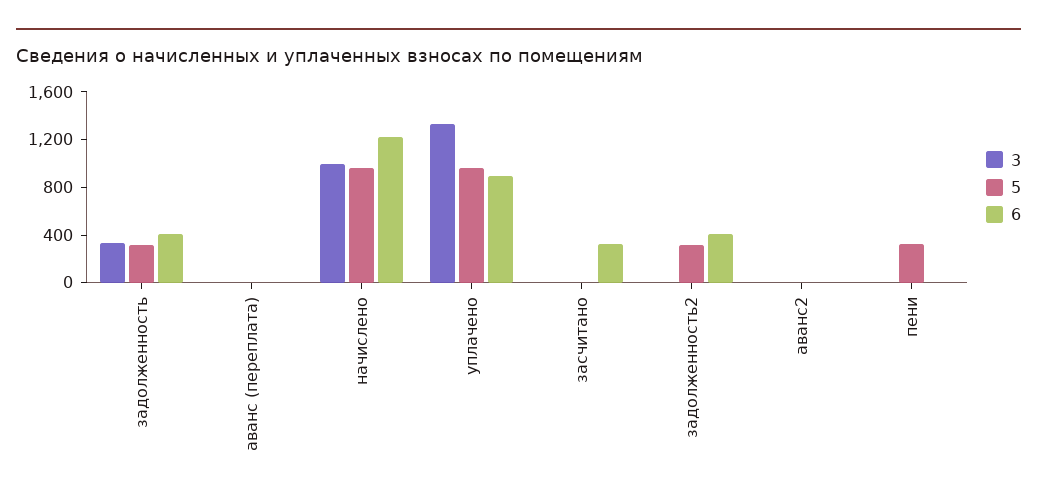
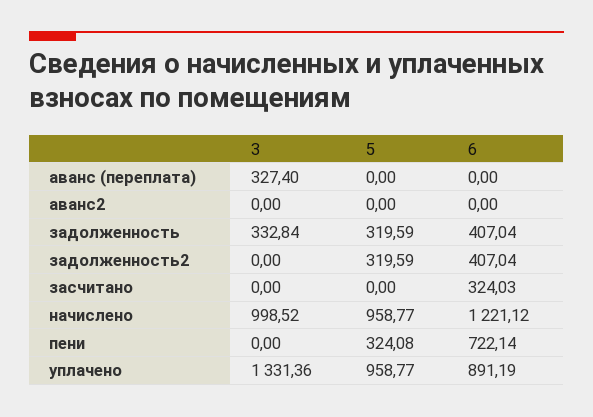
  {
    "3": {
      "задолженность": 332.84,
-     "аванс (переплата)": 0,
+     "аванс (переплата)": 327.4,
      "начислено": 998.52,
      "уплачено": 1331.36,
      "засчитано": 0,
      "задолженность2": 0,
      "аванс2": 0,
      "пени": 0
    },
    "5": {
      "задолженность": 319.59,
      "аванс (переплата)": 0,
      "начислено": 958.77,
      "уплачено": 958.77,
      "засчитано": 0,
      "задолженность2": 319.59,
      "аванс2": 0,
      "пени": 324.08
    },
    "6": {
      "задолженность": 407.04,
      "аванс (переплата)": 0,
      "начислено": 1221.12,
      "уплачено": 891.19,
      "засчитано": 324.03,
      "задолженность2": 407.04,
      "аванс2": 0,
-     "пени": 0
+     "пени": 722.14
    }
  }

